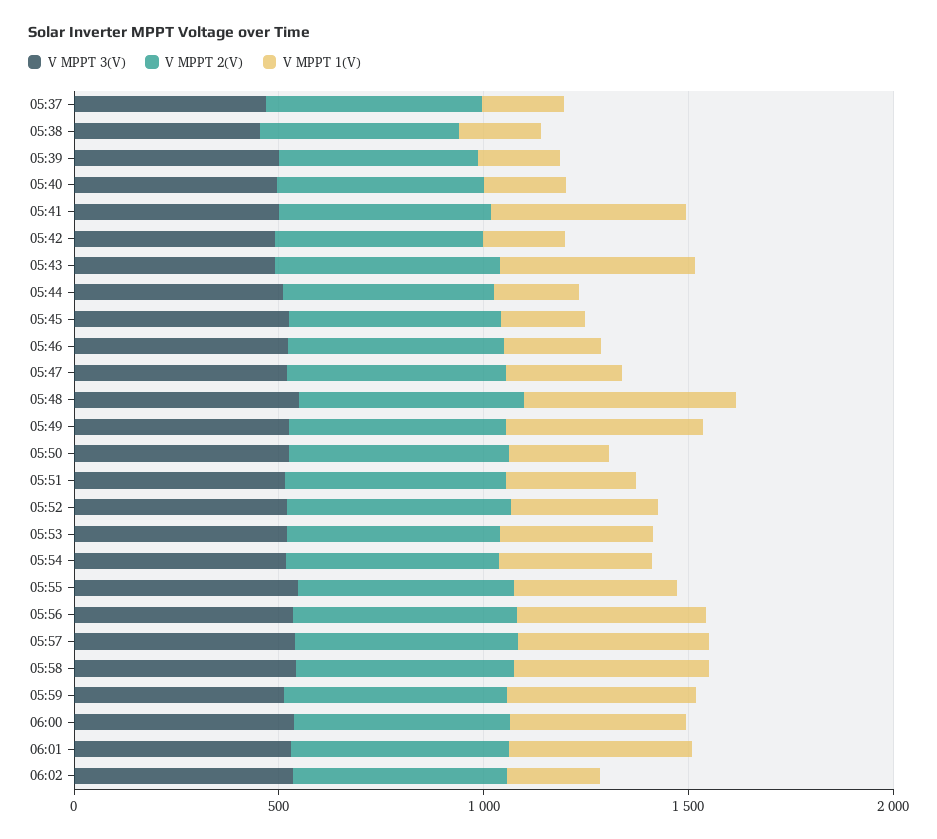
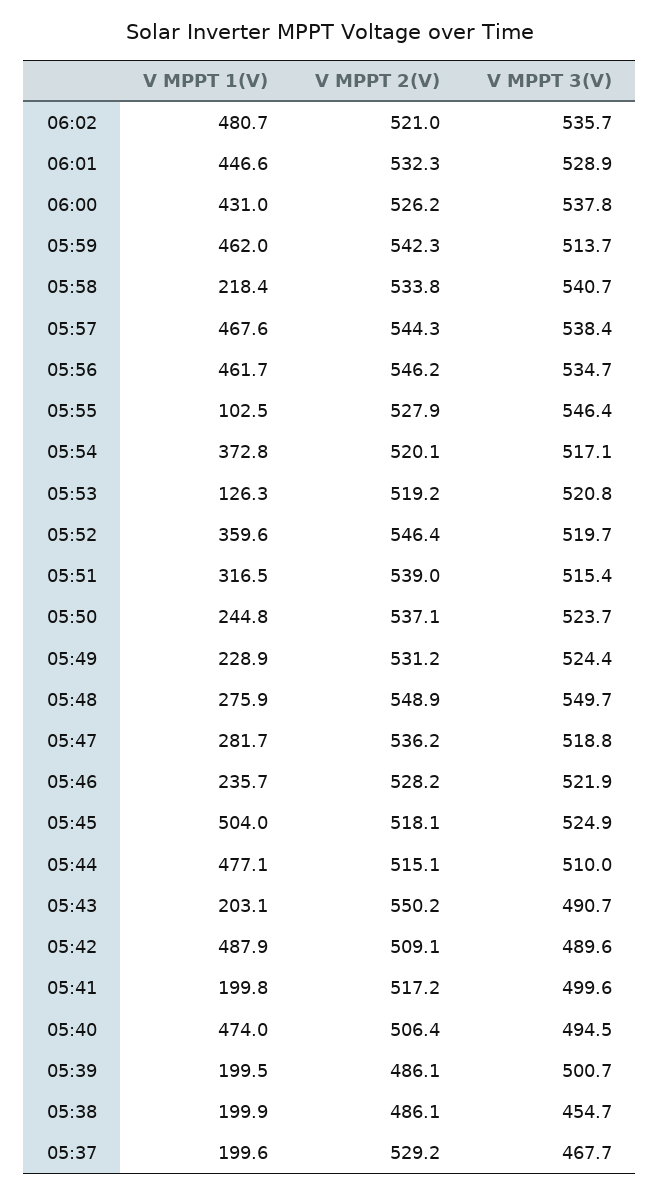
  {
    "V MPPT 3(V)": {
      "05:37": 467.7,
      "05:38": 454.7,
      "05:39": 500.7,
      "05:40": 494.5,
      "05:41": 499.6,
      "05:42": 489.6,
      "05:43": 490.7,
      "05:44": 510,
      "05:45": 524.9,
      "05:46": 521.9,
      "05:47": 518.8,
      "05:48": 549.7,
      "05:49": 524.4,
      "05:50": 523.7,
      "05:51": 515.4,
      "05:52": 519.7,
      "05:53": 520.8,
      "05:54": 517.1,
      "05:55": 546.4,
      "05:56": 534.7,
      "05:57": 538.4,
      "05:58": 540.7,
      "05:59": 513.7,
      "06:00": 537.8,
      "06:01": 528.9,
      "06:02": 535.7
    },
    "V MPPT 2(V)": {
      "05:37": 529.2,
      "05:38": 486.1,
      "05:39": 486.1,
      "05:40": 506.4,
      "05:41": 517.2,
      "05:42": 509.1,
      "05:43": 550.2,
      "05:44": 515.1,
      "05:45": 518.1,
      "05:46": 528.2,
      "05:47": 536.2,
      "05:48": 548.9,
      "05:49": 531.2,
      "05:50": 537.1,
      "05:51": 539,
      "05:52": 546.4,
      "05:53": 519.2,
      "05:54": 520.1,
      "05:55": 527.9,
      "05:56": 546.2,
      "05:57": 544.3,
      "05:58": 533.8,
      "05:59": 542.3,
      "06:00": 526.2,
      "06:01": 532.3,
      "06:02": 521
    },
    "V MPPT 1(V)": {
      "05:37": 199.6,
      "05:38": 199.9,
      "05:39": 199.5,
-     "05:40": 200,
+     "05:40": 474,
-     "05:41": 500,
+     "05:41": 199.8,
-     "05:42": 200,
+     "05:42": 487.9,
-     "05:43": 500,
+     "05:43": 203.1,
-     "05:44": 200,
+     "05:44": 477.1,
-     "05:45": 200,
+     "05:45": 504,
      "05:46": 235.7,
      "05:47": 281.7,
-     "05:48": 500,
+     "05:48": 275.9,
-     "05:49": 500,
+     "05:49": 228.9,
      "05:50": 244.8,
      "05:51": 316.5,
      "05:52": 359.6,
-     "05:53": 400,
+     "05:53": 126.3,
      "05:54": 372.8,
-     "05:55": 400,
+     "05:55": 102.5,
      "05:56": 461.7,
      "05:57": 467.6,
-     "05:58": 500,
+     "05:58": 218.4,
      "05:59": 462,
      "06:00": 431,
      "06:01": 446.6,
-     "06:02": 200
+     "06:02": 480.7
    }
  }

